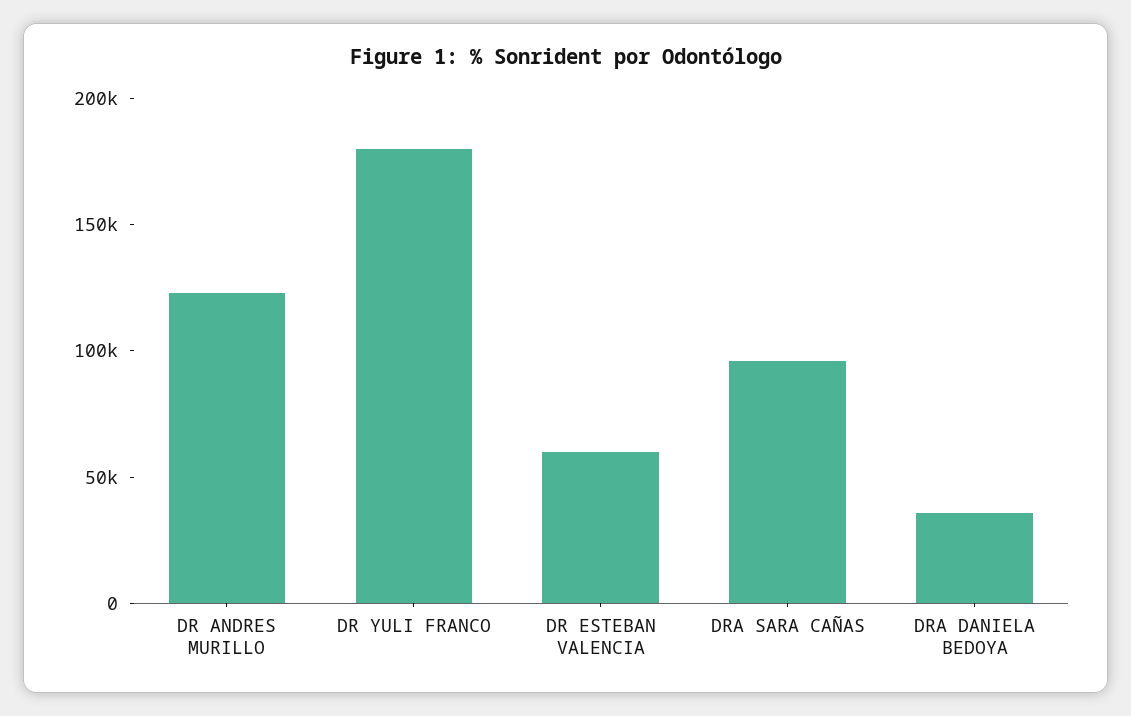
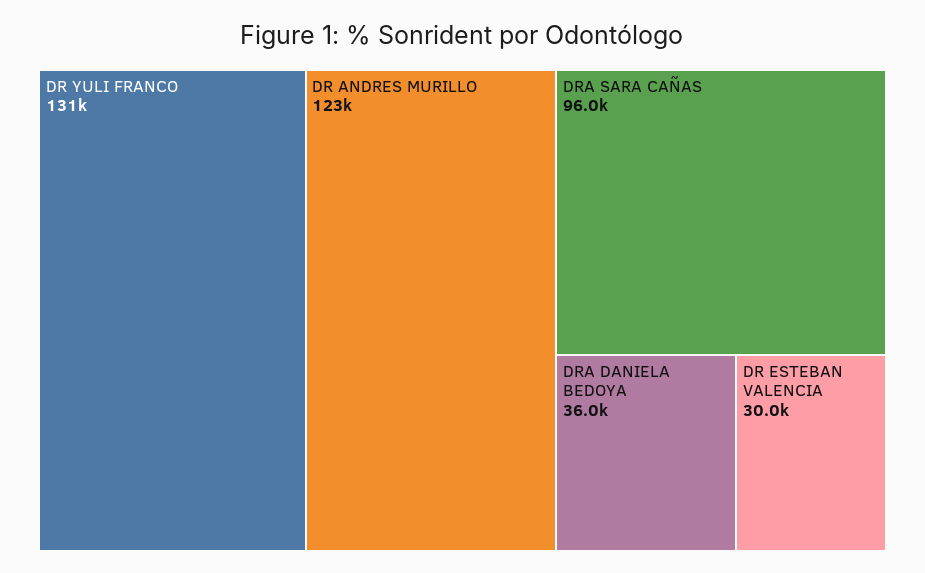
  {
    "DR ANDRES MURILLO": 123000,
-   "DR YULI FRANCO": 180000,
+   "DR YULI FRANCO": 131000,
-   "DR ESTEBAN VALENCIA": 60000,
+   "DR ESTEBAN VALENCIA": 30000,
    "DRA SARA CAÑAS": 96000,
    "DRA DANIELA BEDOYA": 36000
  }

